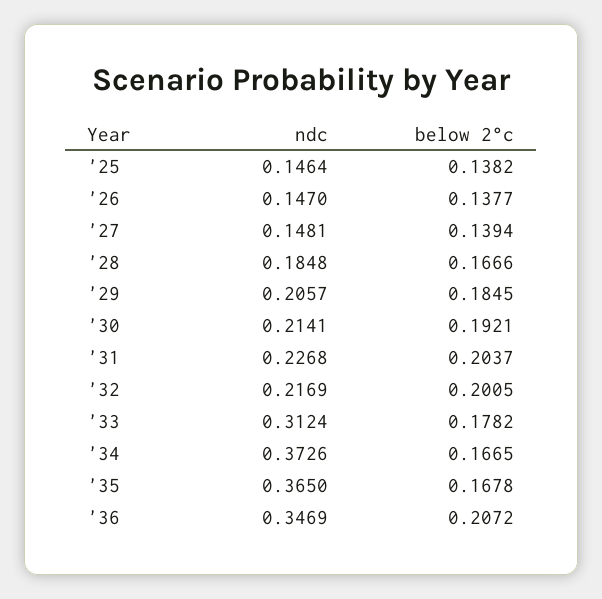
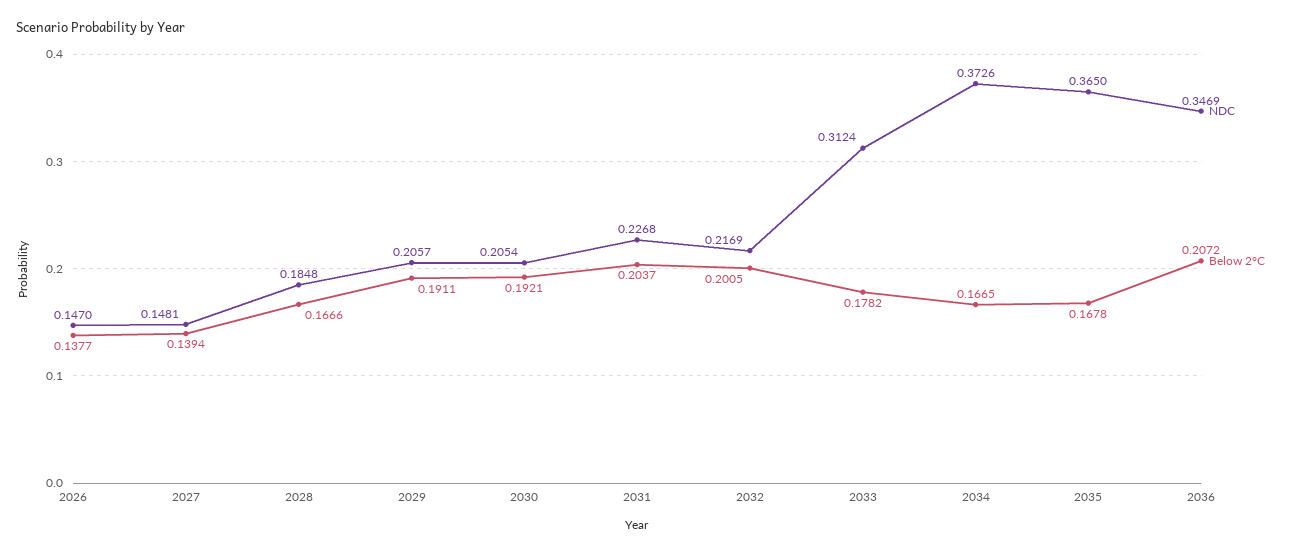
  {
    "ndc": {
-     "'25": 0.1464,
      "'26": 0.147,
      "'27": 0.1481,
      "'28": 0.1848,
      "'29": 0.2057,
-     "'30": 0.2141,
+     "'30": 0.2054,
      "'31": 0.2268,
      "'32": 0.2169,
      "'33": 0.3124,
      "'34": 0.3726,
      "'35": 0.365,
      "'36": 0.3469
    },
    "below 2°c": {
-     "'25": 0.1382,
      "'26": 0.1377,
      "'27": 0.1394,
      "'28": 0.1666,
-     "'29": 0.1845,
+     "'29": 0.1911,
      "'30": 0.1921,
      "'31": 0.2037,
      "'32": 0.2005,
      "'33": 0.1782,
      "'34": 0.1665,
      "'35": 0.1678,
      "'36": 0.2072
    }
  }

